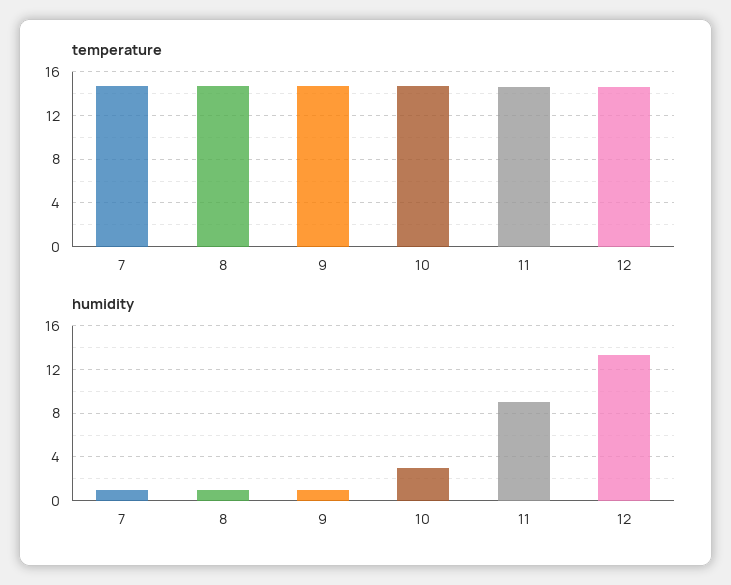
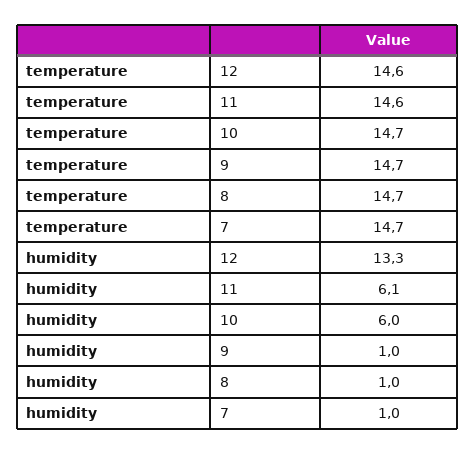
  {
    "temperature": {
      "7": 14.7,
      "8": 14.7,
      "9": 14.7,
      "10": 14.7,
      "11": 14.6,
      "12": 14.6
    },
    "humidity": {
      "7": 1,
      "8": 1,
      "9": 1,
-     "10": 3,
+     "10": 6,
-     "11": 9,
+     "11": 6.1,
      "12": 13.3
    }
  }

